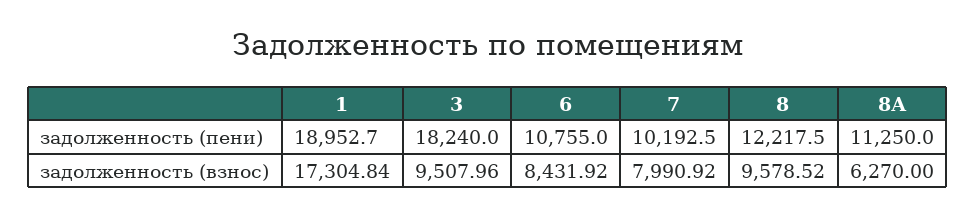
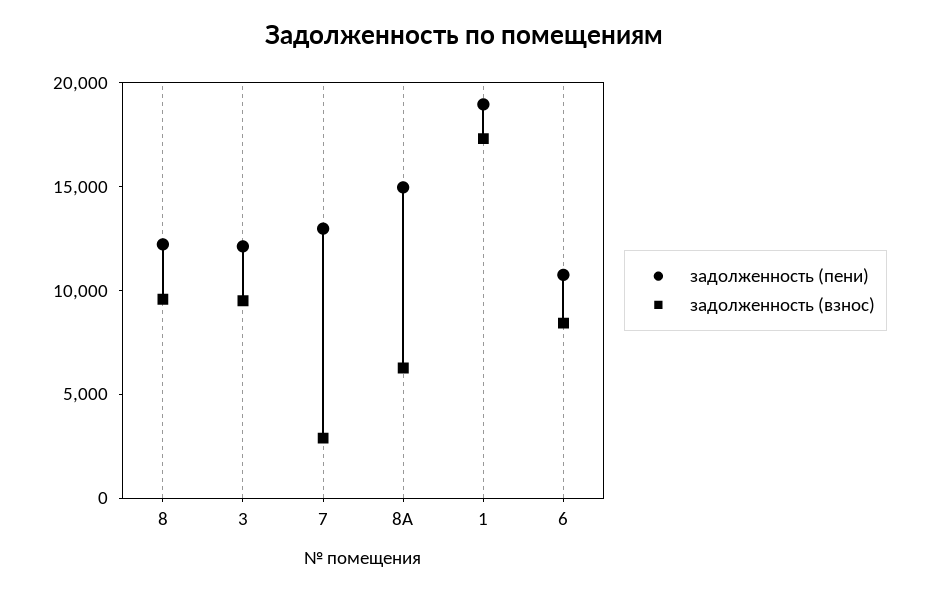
  {
    "задолженность (пени)": {
      "1": 18952.7,
-     "3": 18240,
+     "3": 12000,
      "6": 10755,
-     "7": 10192.5,
+     "7": 13000,
      "8": 12217.5,
-     "8А": 11250
+     "8А": 15000
    },
    "задолженность (взнос)": {
      "1": 17304.84,
      "3": 9507.96,
      "6": 8431.92,
-     "7": 7990.92,
+     "7": 3000,
      "8": 9578.52,
      "8А": 6270
    }
  }

